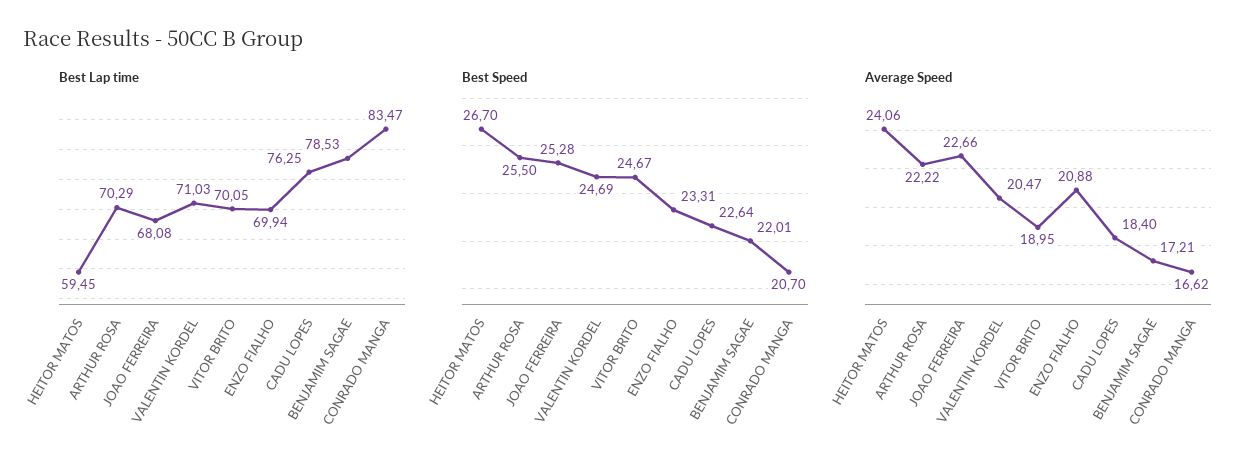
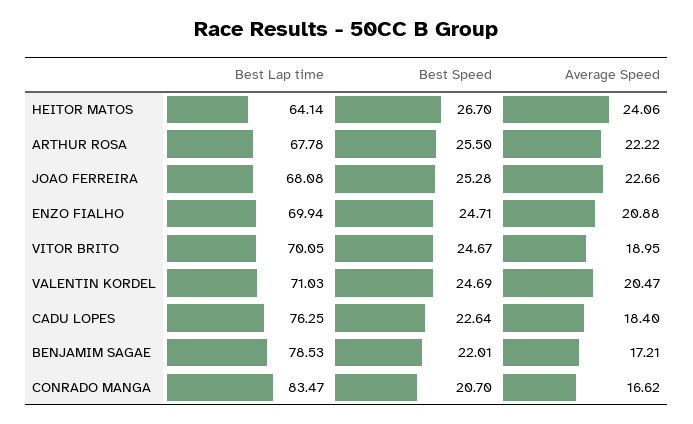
  {
    "Best Lap time": {
-     "HEITOR MATOS": 59.45,
+     "HEITOR MATOS": 64.14,
-     "ARTHUR ROSA": 70.29,
+     "ARTHUR ROSA": 67.78,
      "JOAO FERREIRA": 68.08,
      "VALENTIN KORDEL": 71.03,
      "VITOR BRITO": 70.05,
      "ENZO FIALHO": 69.94,
      "CADU LOPES": 76.25,
      "BENJAMIM SAGAE": 78.53,
      "CONRADO MANGA": 83.47
    },
    "Best Speed": {
      "HEITOR MATOS": 26.7,
      "ARTHUR ROSA": 25.5,
      "JOAO FERREIRA": 25.28,
      "VALENTIN KORDEL": 24.69,
      "VITOR BRITO": 24.67,
-     "ENZO FIALHO": 23.31,
+     "ENZO FIALHO": 24.71,
      "CADU LOPES": 22.64,
      "BENJAMIM SAGAE": 22.01,
      "CONRADO MANGA": 20.7
    },
    "Average Speed": {
      "HEITOR MATOS": 24.06,
      "ARTHUR ROSA": 22.22,
      "JOAO FERREIRA": 22.66,
      "VALENTIN KORDEL": 20.47,
      "VITOR BRITO": 18.95,
      "ENZO FIALHO": 20.88,
      "CADU LOPES": 18.4,
      "BENJAMIM SAGAE": 17.21,
      "CONRADO MANGA": 16.62
    }
  }

